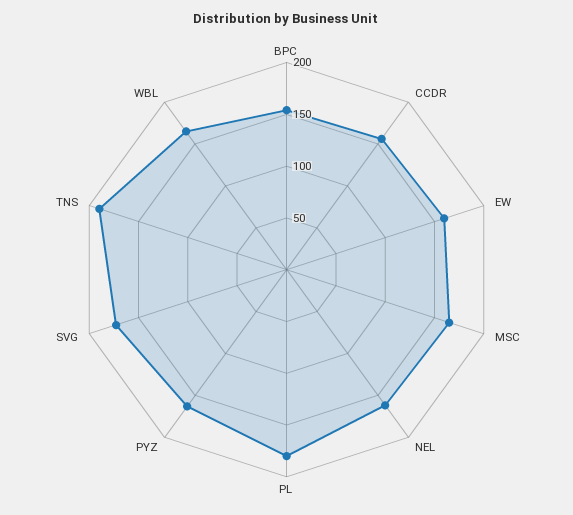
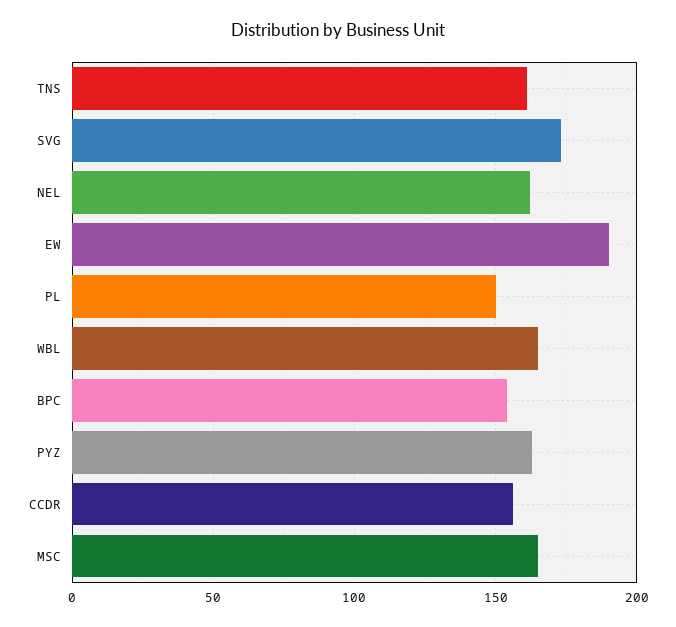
  {
    "BPC": 155,
    "CCDR": 155,
-   "EW": 160,
+   "EW": 190,
    "MSC": 165,
    "NEL": 160,
-   "PL": 180,
+   "PL": 150,
    "PYZ": 165,
    "SVG": 175,
-   "TNS": 190,
+   "TNS": 160,
    "WBL": 165
  }

